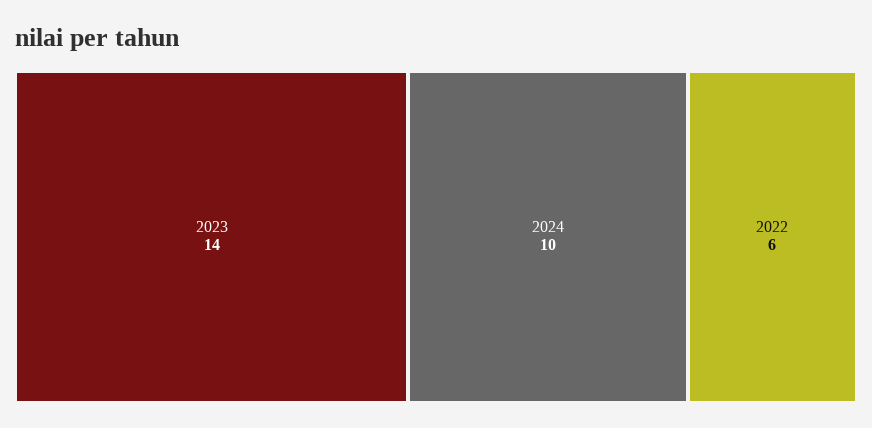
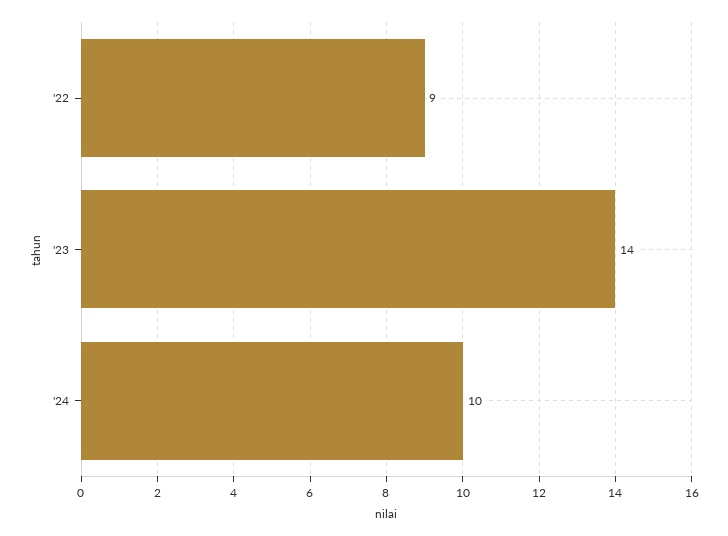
  {
    "2023": 14,
    "2024": 10,
-   "2022": 6
+   "2022": 9
  }

